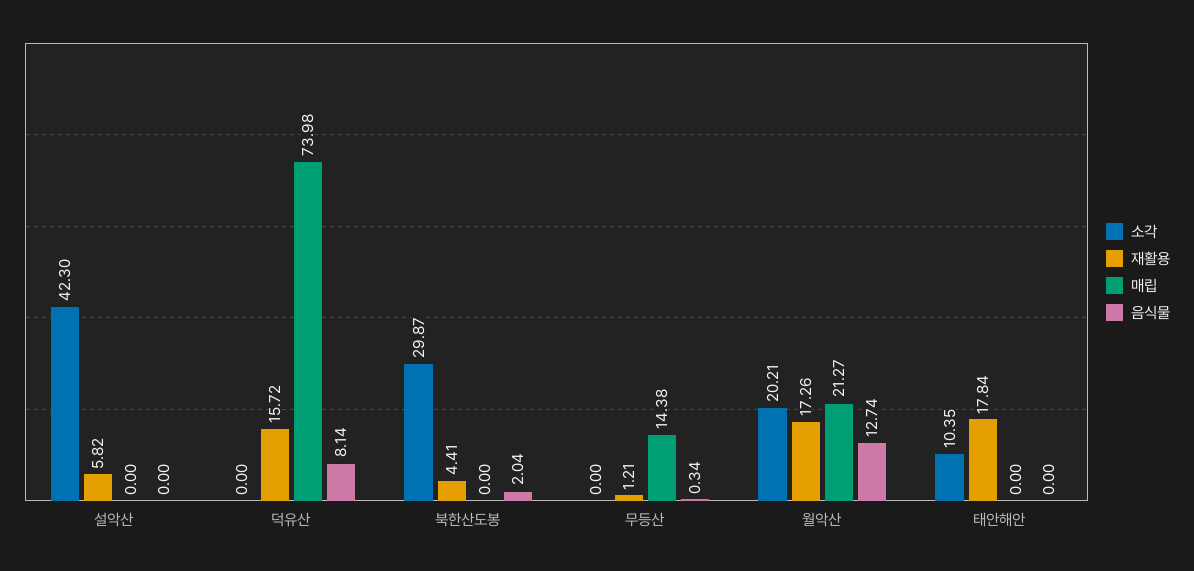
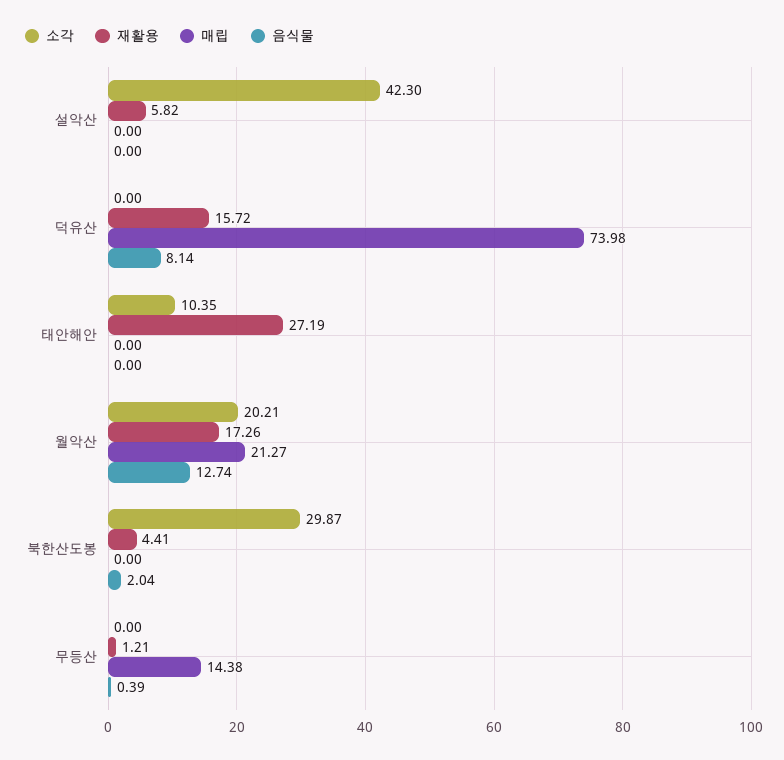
  {
    "소각": {
      "설악산": 42.3,
      "덕유산": 0,
      "북한산도봉": 29.87,
      "무등산": 0,
      "월악산": 20.21,
      "태안해안": 10.35
    },
    "재활용": {
      "설악산": 5.82,
      "덕유산": 15.72,
      "북한산도봉": 4.41,
      "무등산": 1.21,
      "월악산": 17.26,
-     "태안해안": 17.84
+     "태안해안": 27.19
    },
    "매립": {
      "설악산": 0,
      "덕유산": 73.98,
      "북한산도봉": 0,
      "무등산": 14.38,
      "월악산": 21.27,
      "태안해안": 0
    },
    "음식물": {
      "설악산": 0,
      "덕유산": 8.14,
      "북한산도봉": 2.04,
-     "무등산": 0.34,
+     "무등산": 0.39,
      "월악산": 12.74,
      "태안해안": 0
    }
  }

